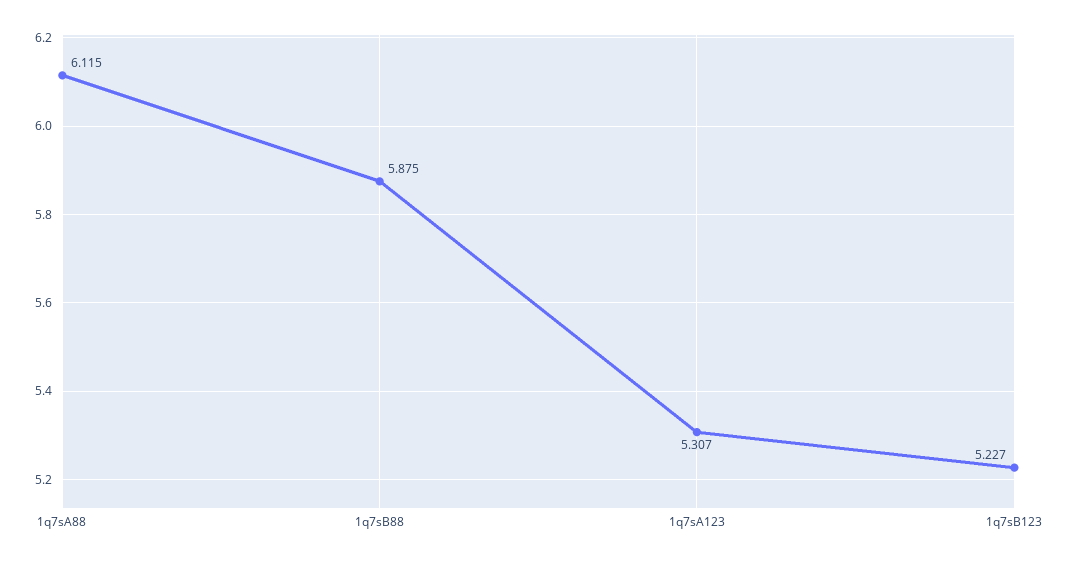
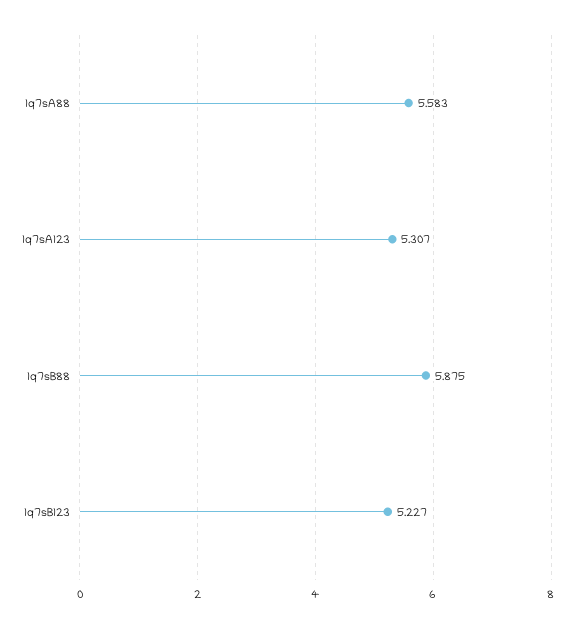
  {
-   "1q7sA88": 6.115,
+   "1q7sA88": 5.583,
    "1q7sB88": 5.875,
    "1q7sA123": 5.307,
    "1q7sB123": 5.227
  }

